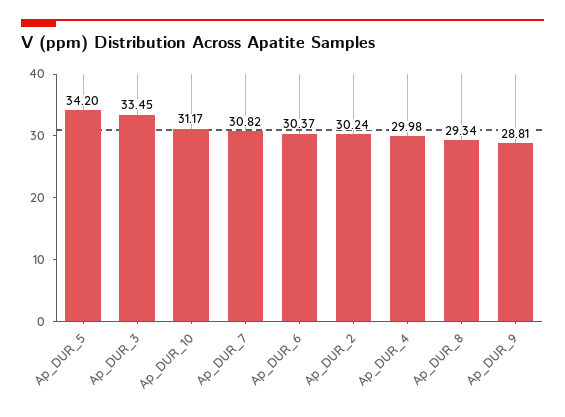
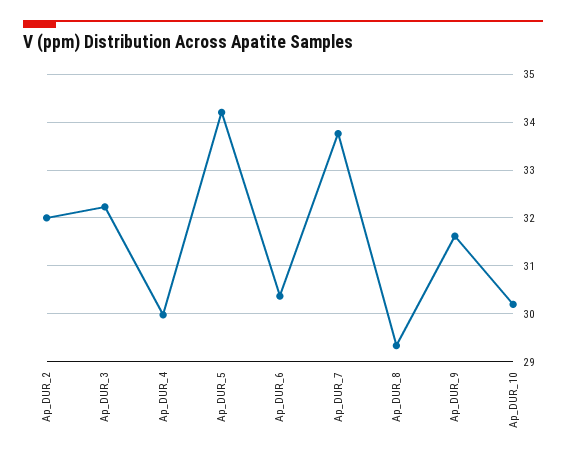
  {
    "Ap_DUR_5": 34.2,
-   "Ap_DUR_3": 33.45,
+   "Ap_DUR_3": 32.2,
-   "Ap_DUR_10": 31.17,
+   "Ap_DUR_10": 30.2,
-   "Ap_DUR_7": 30.82,
+   "Ap_DUR_7": 33.8,
    "Ap_DUR_6": 30.37,
-   "Ap_DUR_2": 30.24,
+   "Ap_DUR_2": 32,
    "Ap_DUR_4": 29.98,
    "Ap_DUR_8": 29.34,
-   "Ap_DUR_9": 28.81
+   "Ap_DUR_9": 31.6
  }

